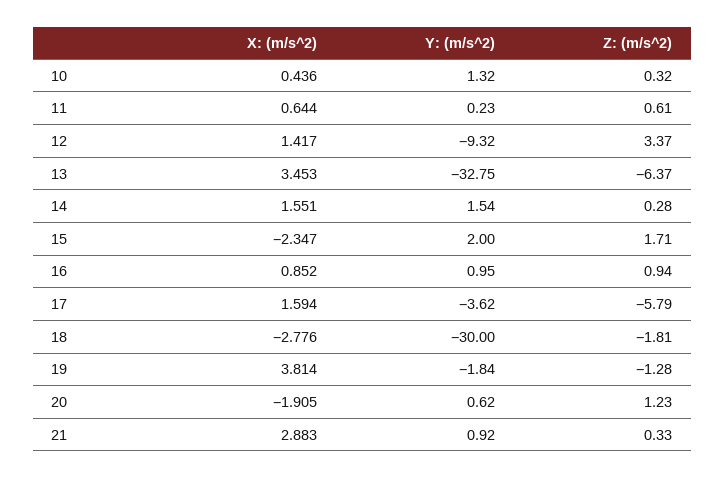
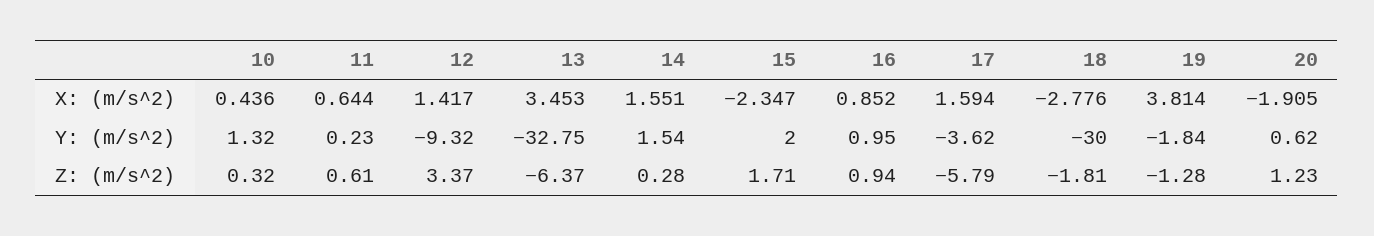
  {
    "X: (m/s^2)": {
      "10": 0.436,
      "11": 0.644,
      "12": 1.417,
      "13": 3.453,
      "14": 1.551,
      "15": -2.347,
      "16": 0.852,
      "17": 1.594,
      "18": -2.776,
      "19": 3.814,
-     "20": -1.905,
+     "20": -1.905
-     "21": 2.883
    },
    "Y: (m/s^2)": {
      "10": 1.32,
      "11": 0.23,
      "12": -9.32,
      "13": -32.75,
      "14": 1.54,
      "15": 2,
      "16": 0.95,
      "17": -3.62,
      "18": -30,
      "19": -1.84,
-     "20": 0.62,
+     "20": 0.62
-     "21": 0.92
    },
    "Z: (m/s^2)": {
      "10": 0.32,
      "11": 0.61,
      "12": 3.37,
      "13": -6.37,
      "14": 0.28,
      "15": 1.71,
      "16": 0.94,
      "17": -5.79,
      "18": -1.81,
      "19": -1.28,
-     "20": 1.23,
+     "20": 1.23
-     "21": 0.33
    }
  }

